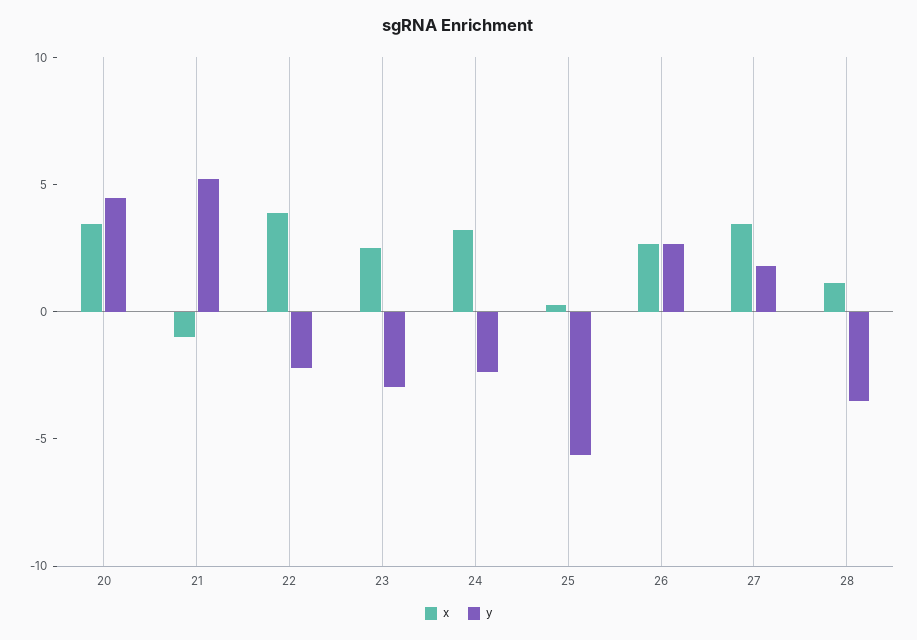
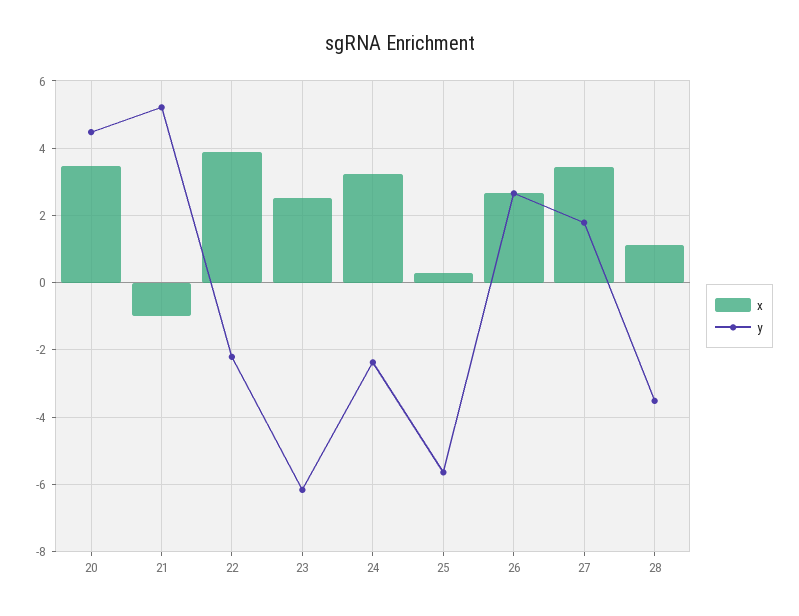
  {
    "x": {
      "20": 3.4,
      "21": -1,
      "22": 3.8,
      "23": 2.6,
      "24": 3.2,
      "25": 0.2,
      "26": 2.6,
      "27": 3.4,
      "28": 1.2
    },
    "y": {
      "20": 4.4,
      "21": 5.2,
      "22": -2.2,
-     "23": -3,
+     "23": -6.2,
      "24": -2.4,
      "25": -5.6,
      "26": 2.6,
      "27": 1.8,
      "28": -3.6
    }
  }

